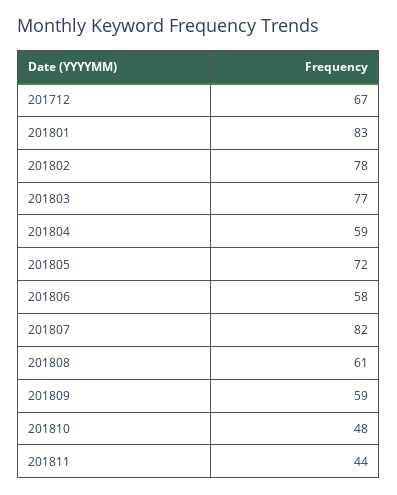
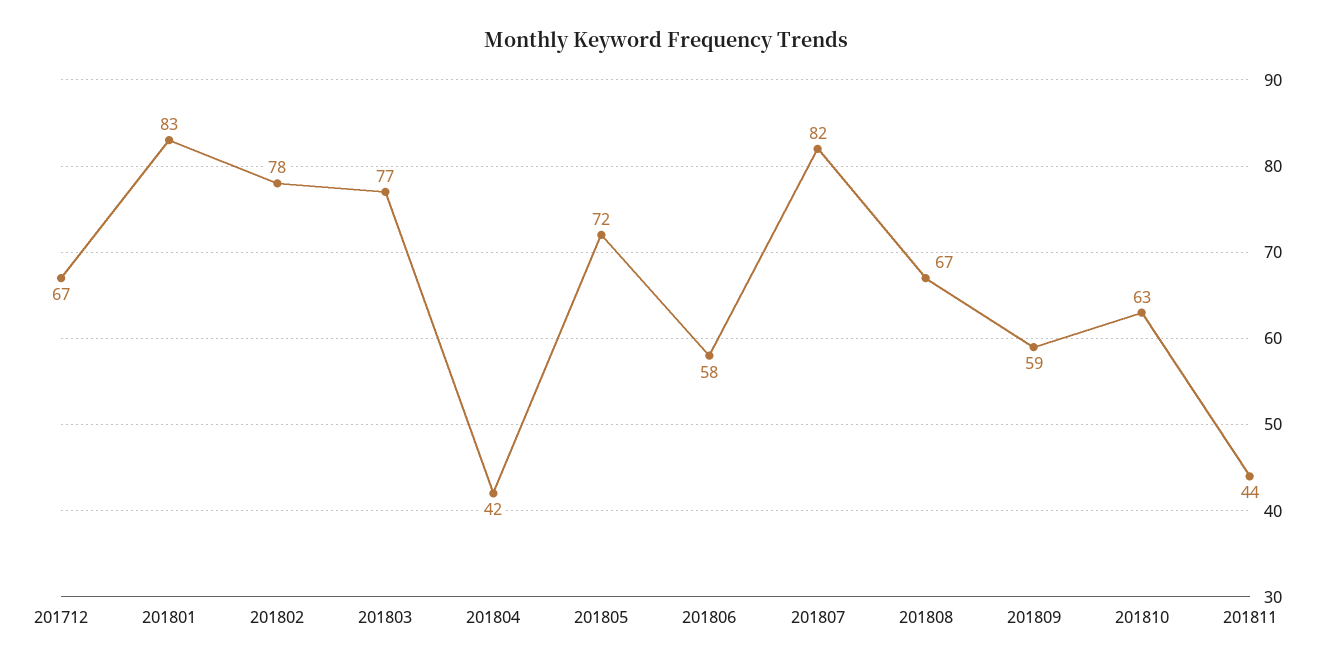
  {
    "201712": 67,
    "201801": 83,
    "201802": 78,
    "201803": 77,
-   "201804": 59,
+   "201804": 42,
    "201805": 72,
    "201806": 58,
    "201807": 82,
-   "201808": 61,
+   "201808": 67,
    "201809": 59,
-   "201810": 48,
+   "201810": 63,
    "201811": 44
  }

